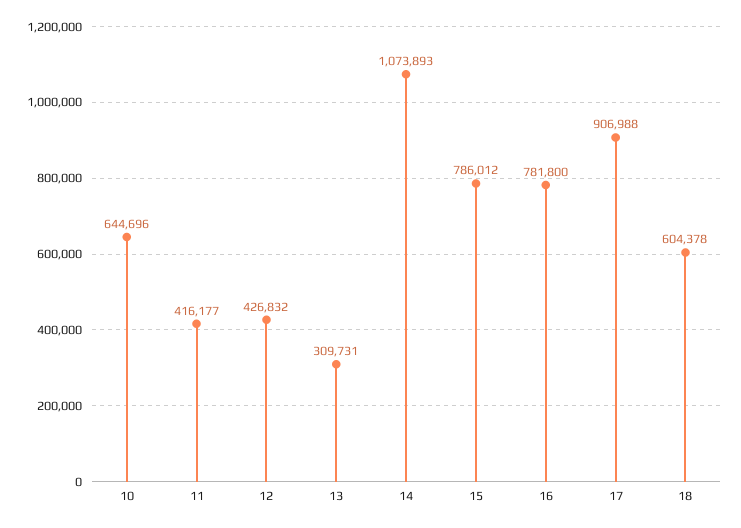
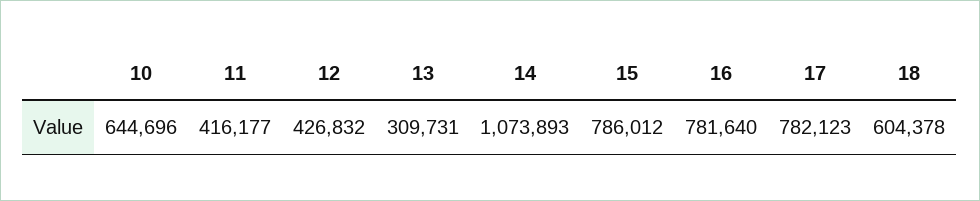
  {
    "10": 644696,
    "11": 416177,
    "12": 426832,
    "13": 309731,
    "14": 1073893,
    "15": 786012,
-   "16": 781800,
+   "16": 781640,
-   "17": 906988,
+   "17": 782123,
    "18": 604378
  }

